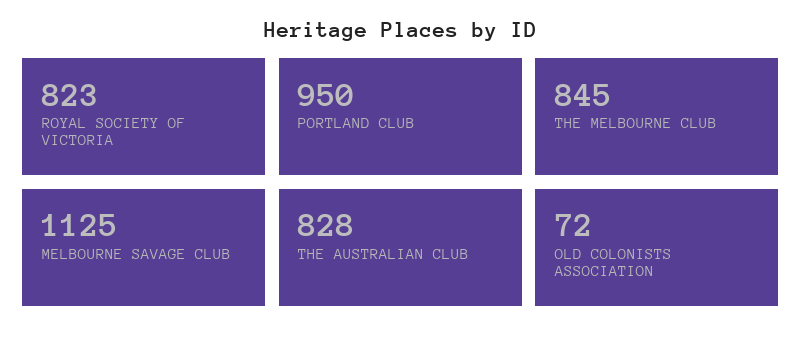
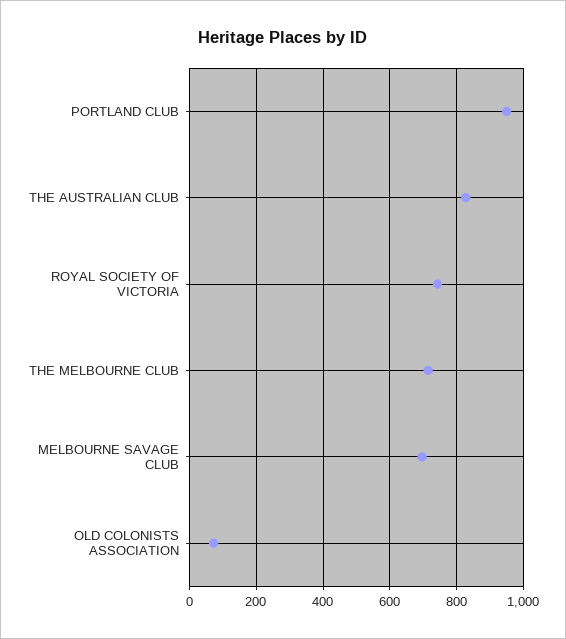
  {
-   "ROYAL SOCIETY OF VICTORIA": 823,
+   "ROYAL SOCIETY OF VICTORIA": 740,
    "PORTLAND CLUB": 950,
-   "THE MELBOURNE CLUB": 845,
+   "THE MELBOURNE CLUB": 720,
-   "MELBOURNE SAVAGE CLUB": 1125,
+   "MELBOURNE SAVAGE CLUB": 700,
    "THE AUSTRALIAN CLUB": 828,
    "OLD COLONISTS ASSOCIATION": 72
  }

